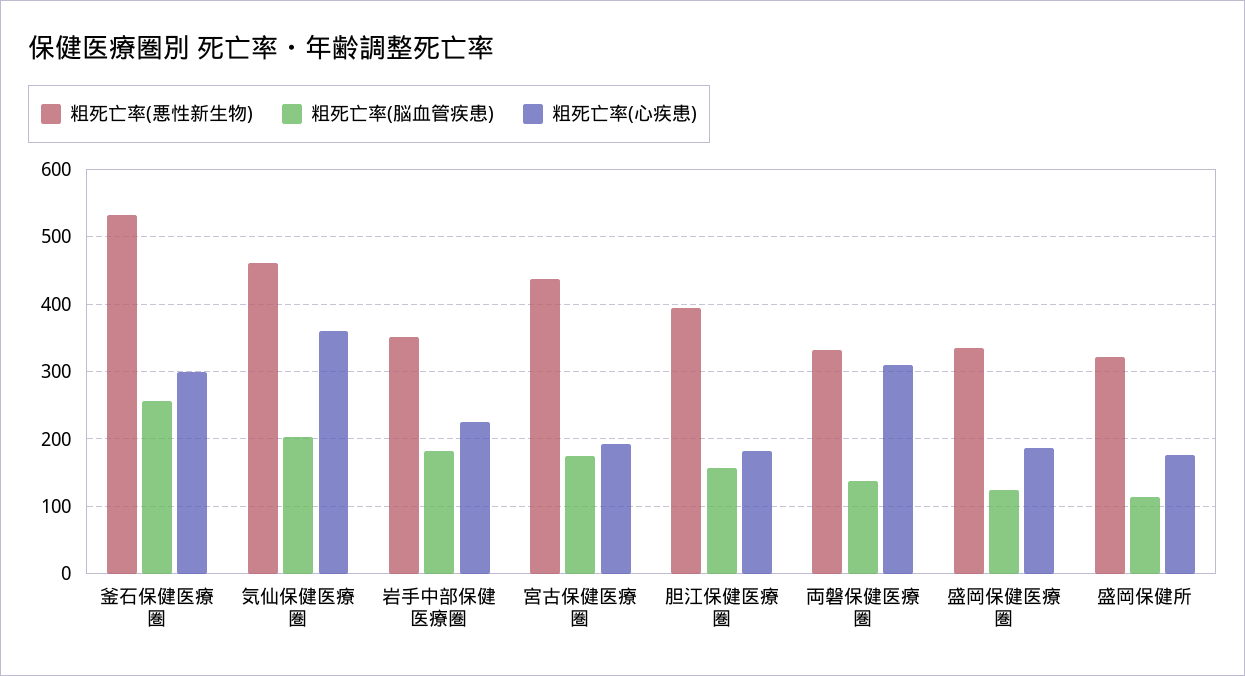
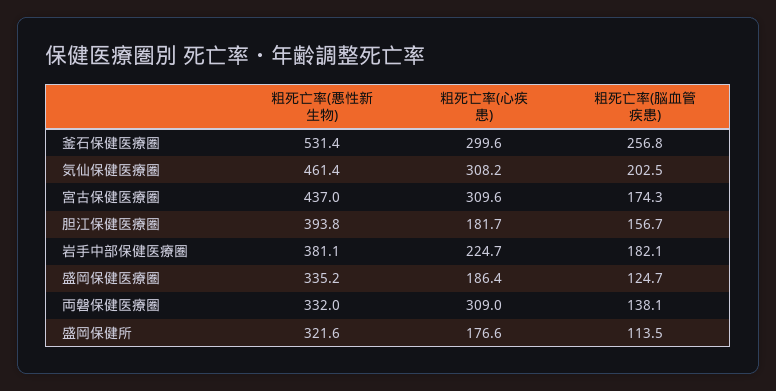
  {
    "粗死亡率(悪性新生物)": {
      "釜石保健医療圏": 531.4,
      "気仙保健医療圏": 461.4,
-     "岩手中部保健医療圏": 350,
+     "岩手中部保健医療圏": 381.1,
      "宮古保健医療圏": 437,
      "胆江保健医療圏": 393.8,
      "両磐保健医療圏": 332,
      "盛岡保健医療圏": 335.2,
      "盛岡保健所": 321.6
    },
    "粗死亡率(脳血管疾患)": {
      "釜石保健医療圏": 256.8,
      "気仙保健医療圏": 202.5,
      "岩手中部保健医療圏": 182.1,
      "宮古保健医療圏": 174.3,
      "胆江保健医療圏": 156.7,
      "両磐保健医療圏": 138.1,
      "盛岡保健医療圏": 124.7,
      "盛岡保健所": 113.5
    },
    "粗死亡率(心疾患)": {
      "釜石保健医療圏": 299.6,
-     "気仙保健医療圏": 360,
+     "気仙保健医療圏": 308.2,
      "岩手中部保健医療圏": 224.7,
-     "宮古保健医療圏": 190,
+     "宮古保健医療圏": 309.6,
      "胆江保健医療圏": 181.7,
      "両磐保健医療圏": 309,
      "盛岡保健医療圏": 186.4,
      "盛岡保健所": 176.6
    }
  }

